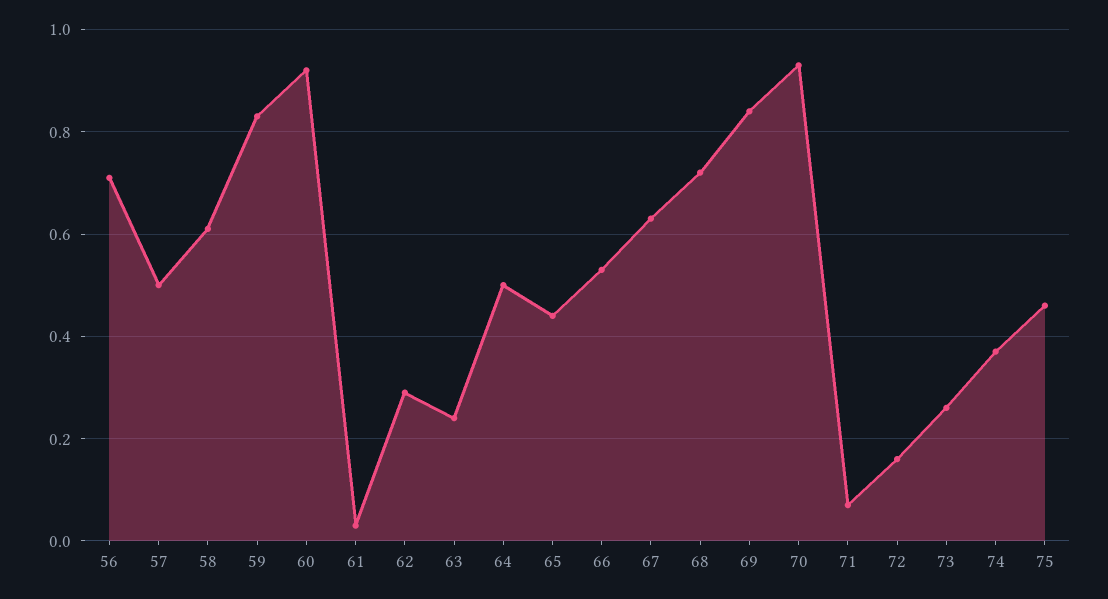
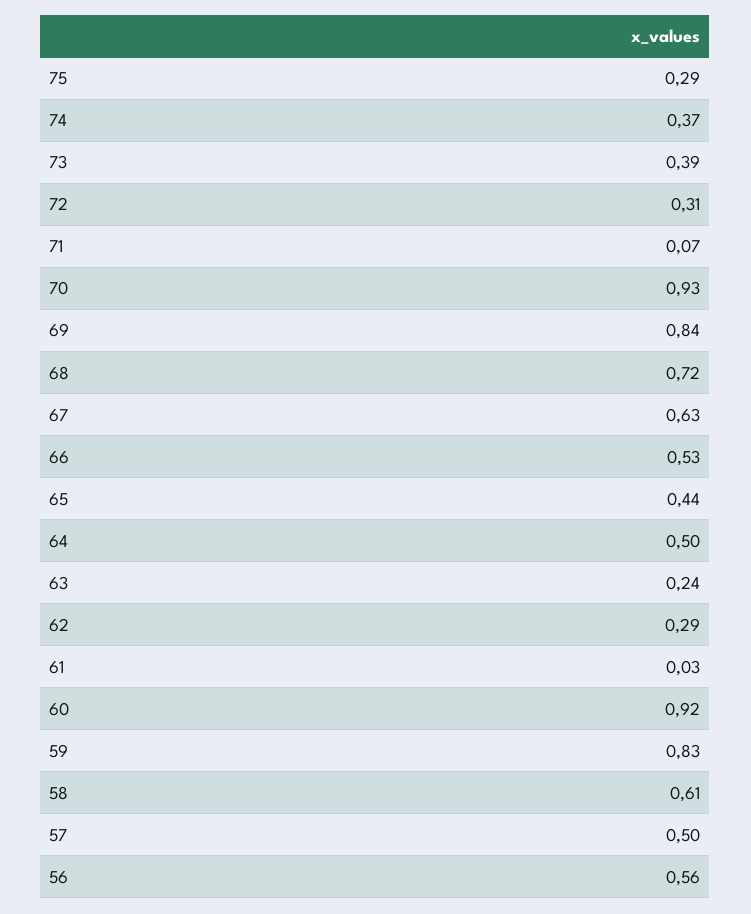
  {
-   "56": 0.7,
+   "56": 0.56,
    "57": 0.5,
    "58": 0.61,
    "59": 0.83,
    "60": 0.92,
    "61": 0.03,
    "62": 0.29,
    "63": 0.24,
    "64": 0.5,
    "65": 0.44,
    "66": 0.53,
    "67": 0.63,
    "68": 0.72,
    "69": 0.84,
    "70": 0.93,
    "71": 0.07,
-   "72": 0.15,
+   "72": 0.31,
-   "73": 0.25,
+   "73": 0.39,
    "74": 0.37,
-   "75": 0.45
+   "75": 0.29
  }

